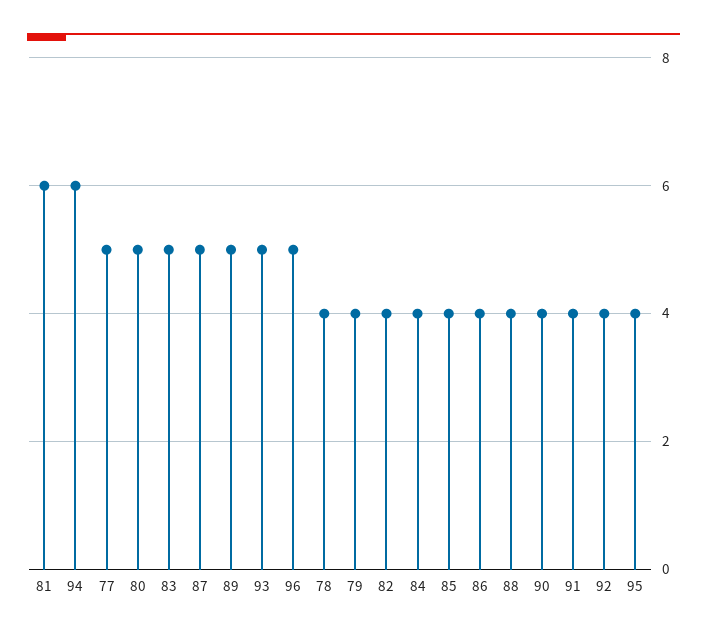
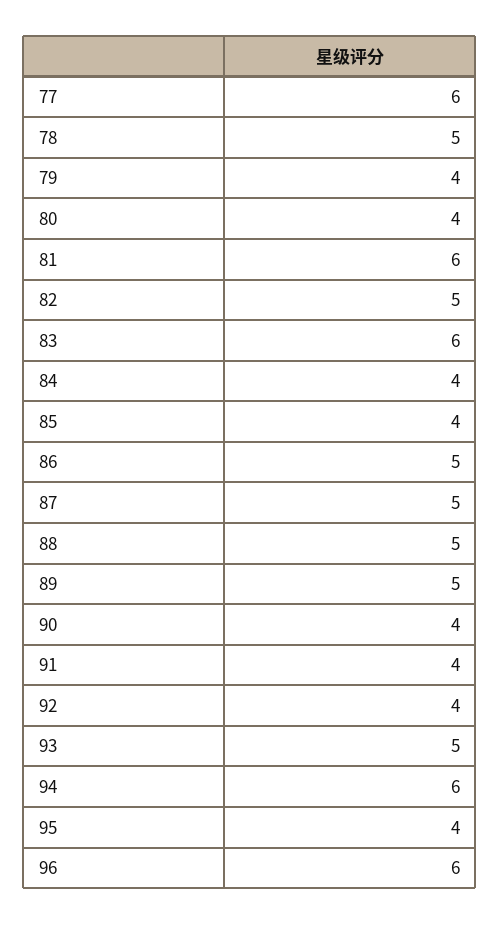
  {
    "81": 6,
    "94": 6,
-   "77": 5,
+   "77": 6,
-   "80": 5,
+   "80": 4,
-   "83": 5,
+   "83": 6,
    "87": 5,
    "89": 5,
    "93": 5,
-   "96": 5,
+   "96": 6,
-   "78": 4,
+   "78": 5,
    "79": 4,
-   "82": 4,
+   "82": 5,
    "84": 4,
    "85": 4,
-   "86": 4,
+   "86": 5,
-   "88": 4,
+   "88": 5,
    "90": 4,
    "91": 4,
    "92": 4,
    "95": 4
  }

